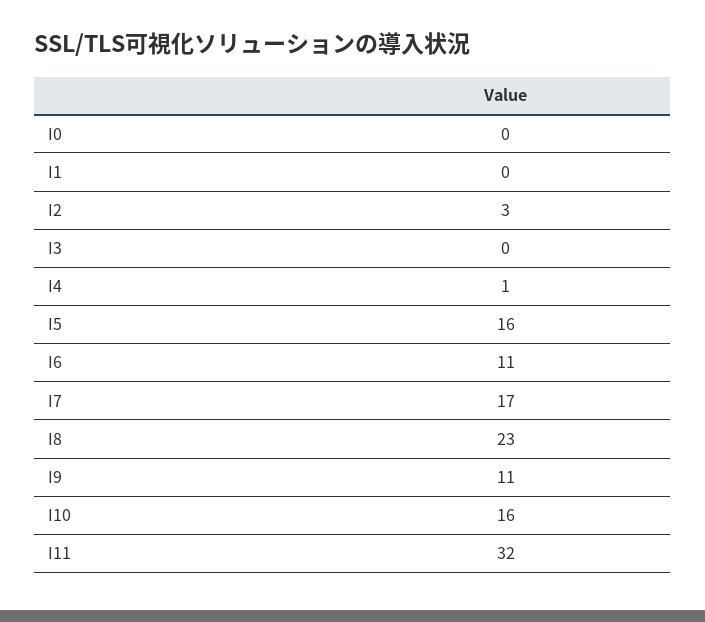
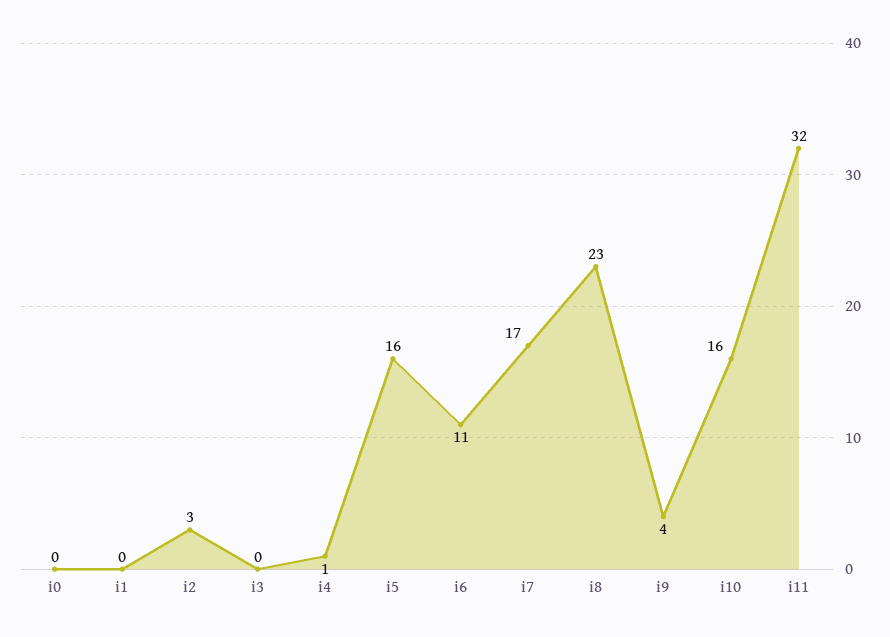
  {
    "I0": 0,
    "I1": 0,
    "I2": 3,
    "I3": 0,
    "I4": 1,
    "I5": 16,
    "I6": 11,
    "I7": 17,
    "I8": 23,
-   "I9": 11,
+   "I9": 4,
    "I10": 16,
    "I11": 32
  }

